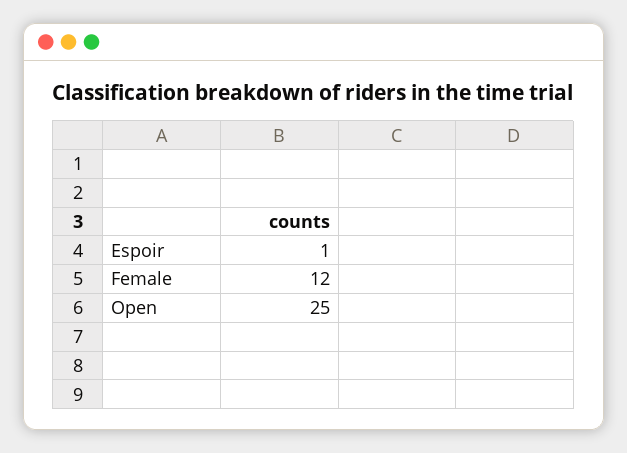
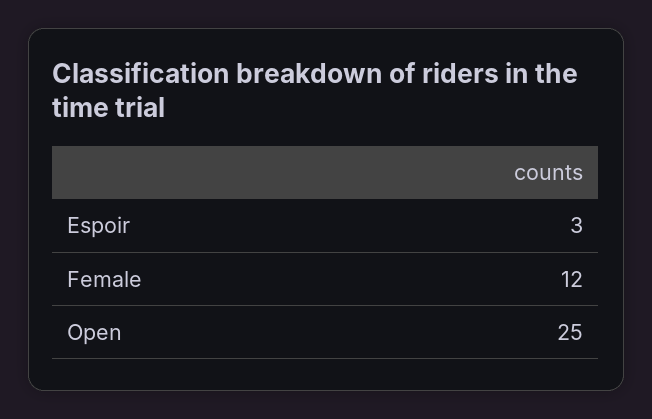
  {
-   "Espoir": 1,
+   "Espoir": 3,
    "Female": 12,
    "Open": 25
  }

